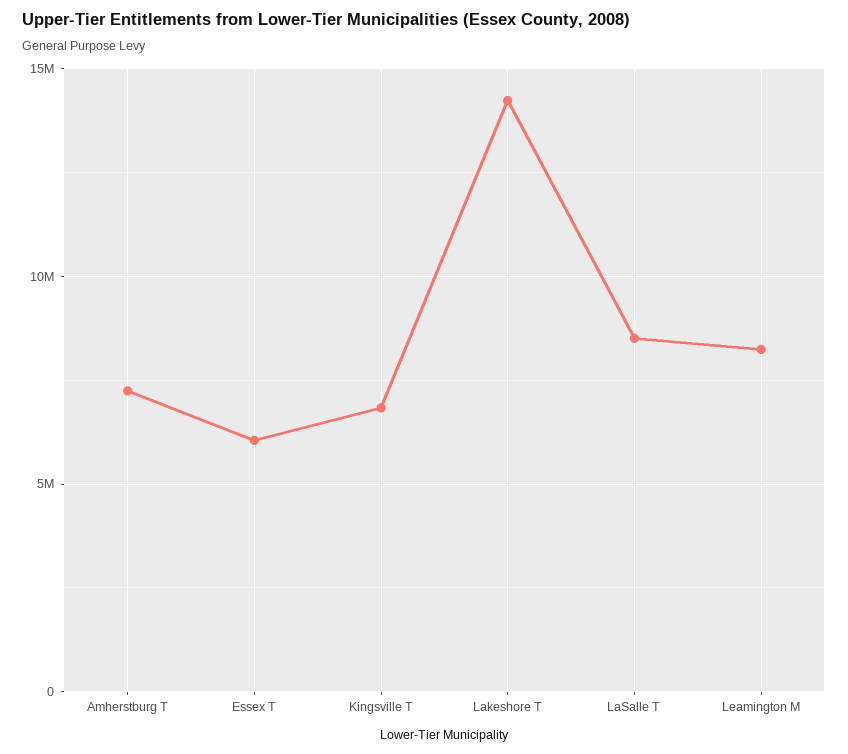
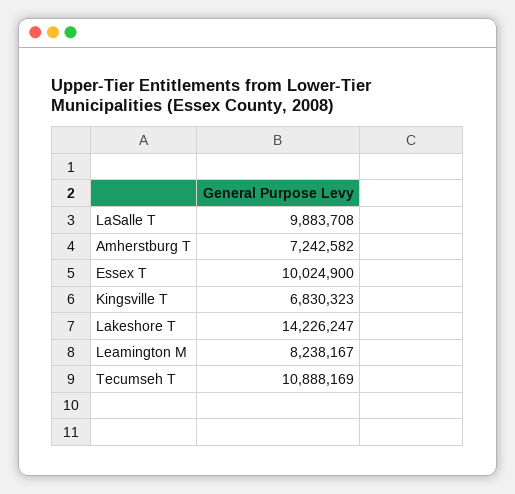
  {
    "Amherstburg T": 7242582,
-   "Essex T": 6000000,
+   "Essex T": 10024900,
    "Kingsville T": 6830323,
    "Lakeshore T": 14226247,
-   "LaSalle T": 8500000,
+   "LaSalle T": 9883708,
-   "Leamington M": 8238167
+   "Leamington M": 8238167,
+   "Tecumseh T": 10888169
  }

